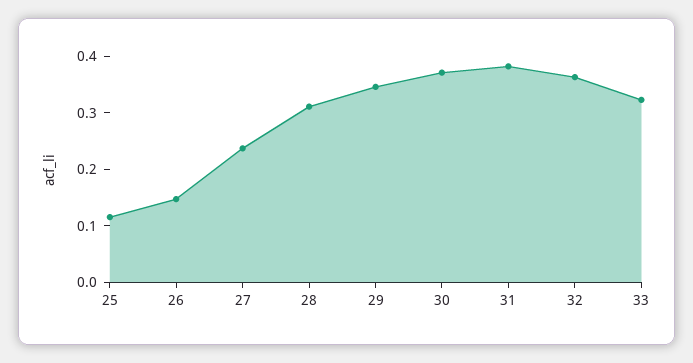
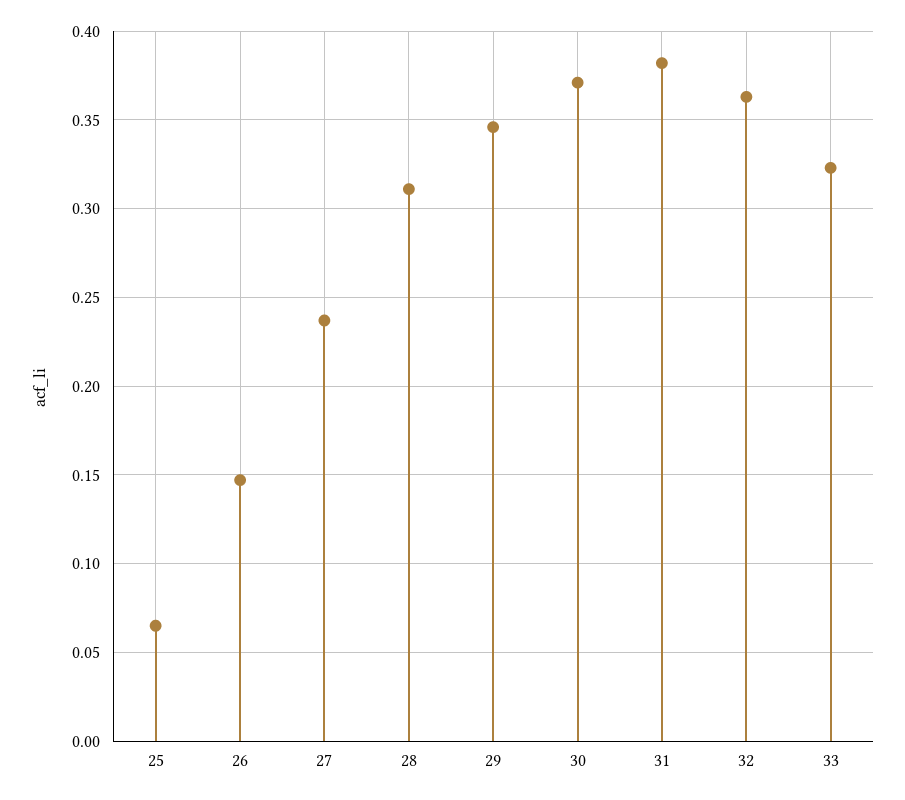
  {
-   "25": 0.12,
+   "25": 0.065,
    "26": 0.145,
    "27": 0.235,
    "28": 0.31,
    "29": 0.345,
    "30": 0.37,
    "31": 0.38,
    "32": 0.365,
    "33": 0.325
  }

